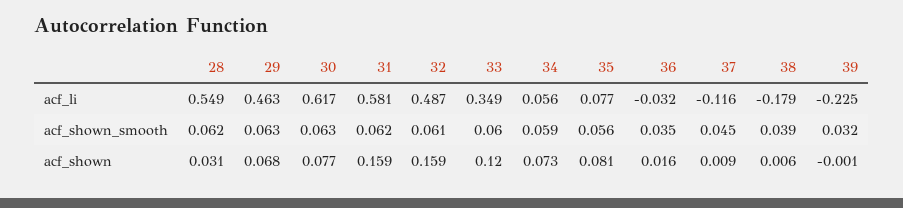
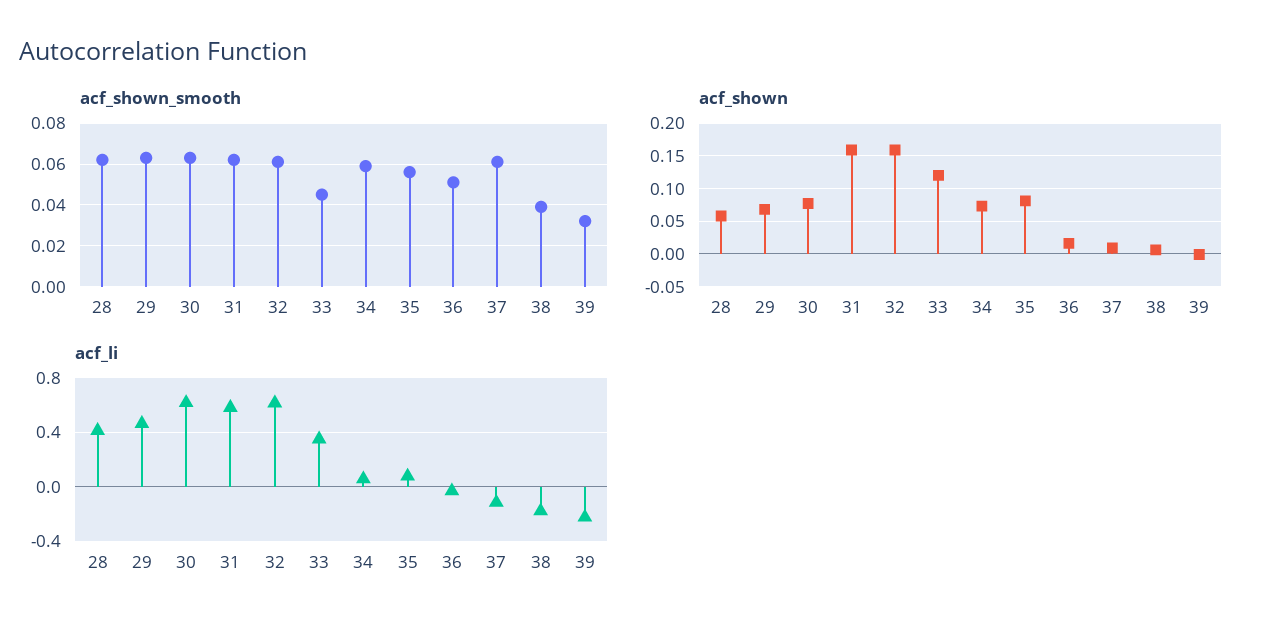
  {
    "acf_li": {
-     "28": 0.549,
+     "28": 0.4,
      "29": 0.463,
      "30": 0.617,
      "31": 0.581,
-     "32": 0.487,
+     "32": 0.6,
      "33": 0.349,
      "34": 0.056,
      "35": 0.077,
      "36": -0.032,
      "37": -0.116,
      "38": -0.179,
      "39": -0.225
    },
    "acf_shown_smooth": {
      "28": 0.062,
      "29": 0.063,
      "30": 0.063,
      "31": 0.062,
      "32": 0.061,
-     "33": 0.06,
+     "33": 0.045,
      "34": 0.059,
      "35": 0.056,
-     "36": 0.035,
+     "36": 0.05,
-     "37": 0.045,
+     "37": 0.06,
      "38": 0.039,
      "39": 0.032
    },
    "acf_shown": {
-     "28": 0.031,
+     "28": 0.06,
      "29": 0.068,
      "30": 0.077,
      "31": 0.159,
      "32": 0.159,
      "33": 0.12,
      "34": 0.073,
      "35": 0.081,
      "36": 0.016,
      "37": 0.009,
      "38": 0.006,
      "39": -0.001
    }
  }

